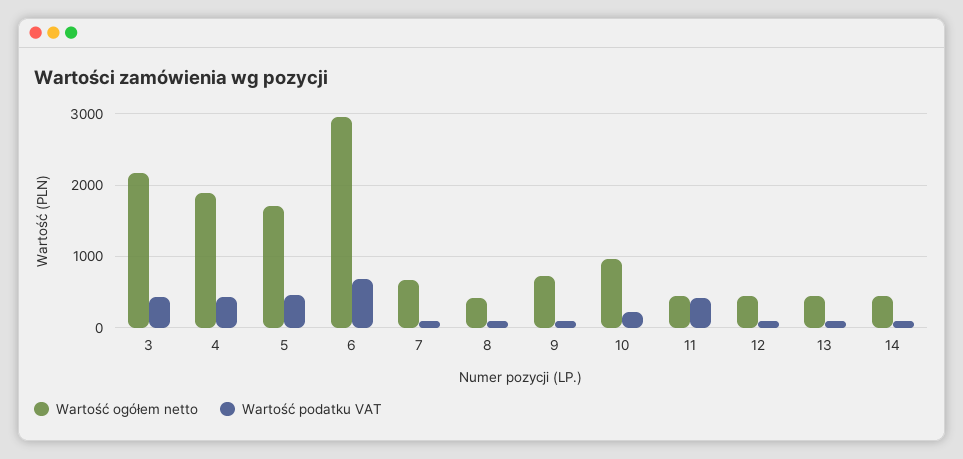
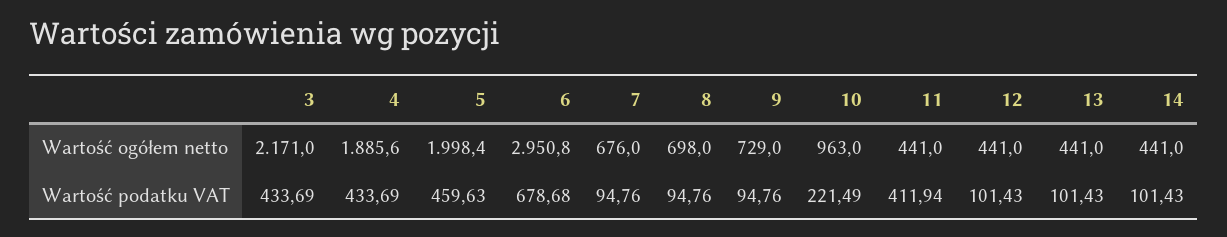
  {
    "Wartość ogółem netto": {
      "3": 2171,
      "4": 1885.6,
-     "5": 1700,
+     "5": 1998.4,
      "6": 2950.8,
      "7": 676,
-     "8": 400,
+     "8": 698,
      "9": 729,
      "10": 963,
      "11": 441,
      "12": 441,
      "13": 441,
      "14": 441
    },
    "Wartość podatku VAT": {
      "3": 433.69,
      "4": 433.69,
      "5": 459.63,
      "6": 678.68,
      "7": 94.76,
      "8": 94.76,
      "9": 94.76,
      "10": 221.49,
      "11": 411.94,
      "12": 101.43,
      "13": 101.43,
      "14": 101.43
    }
  }

